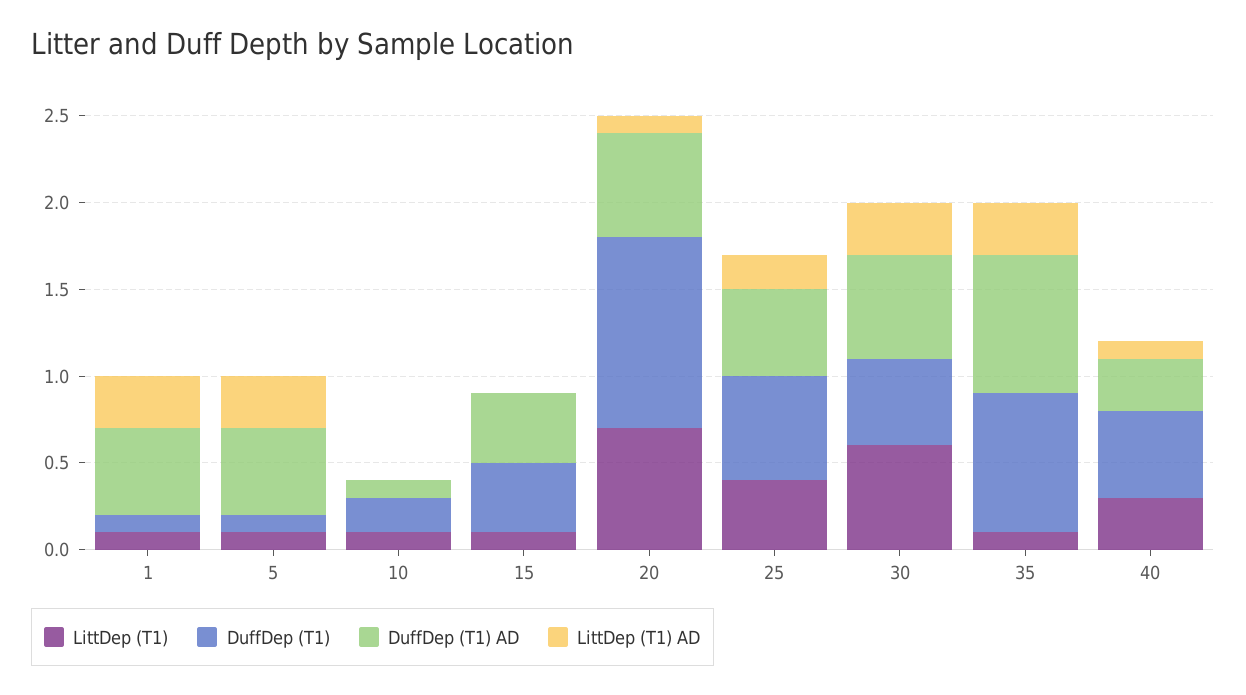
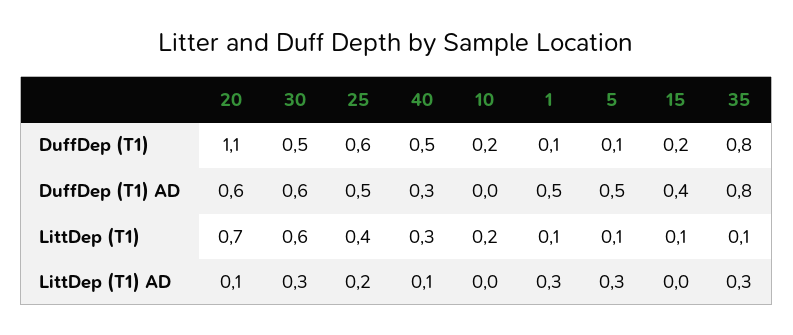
  {
    "LittDep (T1)": {
      "1": 0.1,
      "5": 0.1,
-     "10": 0.1,
+     "10": 0.2,
      "15": 0.1,
      "20": 0.7,
      "25": 0.4,
      "30": 0.6,
      "35": 0.1,
      "40": 0.3
    },
    "DuffDep (T1)": {
      "1": 0.1,
      "5": 0.1,
      "10": 0.2,
-     "15": 0.4,
+     "15": 0.2,
      "20": 1.1,
      "25": 0.6,
      "30": 0.5,
      "35": 0.8,
      "40": 0.5
    },
    "DuffDep (T1) AD": {
      "1": 0.5,
      "5": 0.5,
-     "10": 0.1,
+     "10": 0,
      "15": 0.4,
      "20": 0.6,
      "25": 0.5,
      "30": 0.6,
      "35": 0.8,
      "40": 0.3
    },
    "LittDep (T1) AD": {
      "1": 0.3,
      "5": 0.3,
      "10": 0,
      "15": 0,
      "20": 0.1,
      "25": 0.2,
      "30": 0.3,
      "35": 0.3,
      "40": 0.1
    }
  }

